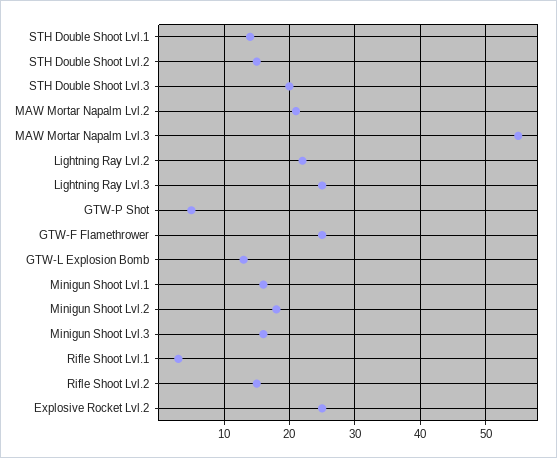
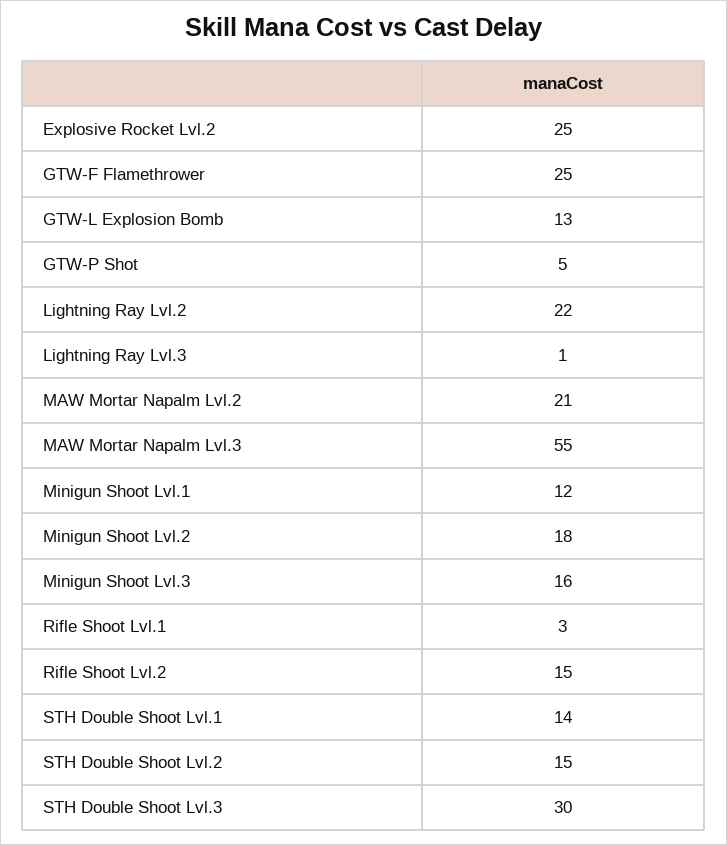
  {
    "STH Double Shoot Lvl.1": 14,
    "STH Double Shoot Lvl.2": 15,
-   "STH Double Shoot Lvl.3": 20,
+   "STH Double Shoot Lvl.3": 30,
    "MAW Mortar Napalm Lvl.2": 21,
    "MAW Mortar Napalm Lvl.3": 55,
    "Lightning Ray Lvl.2": 22,
-   "Lightning Ray Lvl.3": 25,
+   "Lightning Ray Lvl.3": 1,
    "GTW-P Shot": 5,
    "GTW-F Flamethrower": 25,
    "GTW-L Explosion Bomb": 13,
-   "Minigun Shoot Lvl.1": 16,
+   "Minigun Shoot Lvl.1": 12,
    "Minigun Shoot Lvl.2": 18,
    "Minigun Shoot Lvl.3": 16,
    "Rifle Shoot Lvl.1": 3,
    "Rifle Shoot Lvl.2": 15,
    "Explosive Rocket Lvl.2": 25
  }

